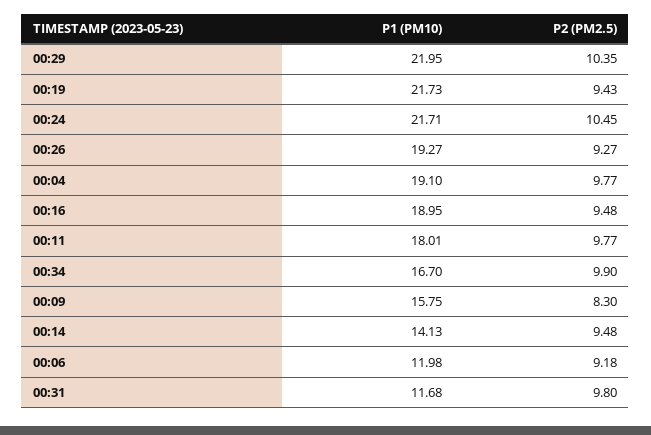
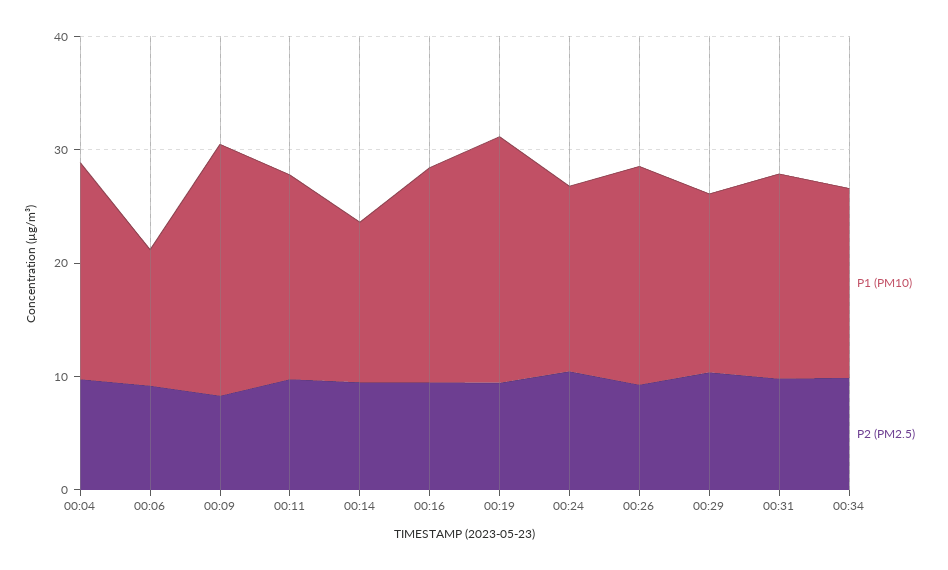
  {
    "P1 (PM10)": {
-     "00:29": 21.95,
+     "00:29": 16,
      "00:19": 21.73,
-     "00:24": 21.71,
+     "00:24": 16,
      "00:26": 19.27,
      "00:04": 19.1,
      "00:16": 18.95,
      "00:11": 18.01,
      "00:34": 16.7,
-     "00:09": 15.75,
+     "00:09": 22,
      "00:14": 14.13,
      "00:06": 11.98,
-     "00:31": 11.68
+     "00:31": 18
    },
    "P2 (PM2.5)": {
      "00:29": 10.35,
      "00:19": 9.43,
      "00:24": 10.45,
      "00:26": 9.27,
      "00:04": 9.77,
      "00:16": 9.48,
      "00:11": 9.77,
      "00:34": 9.9,
      "00:09": 8.3,
      "00:14": 9.48,
      "00:06": 9.18,
      "00:31": 9.8
    }
  }

